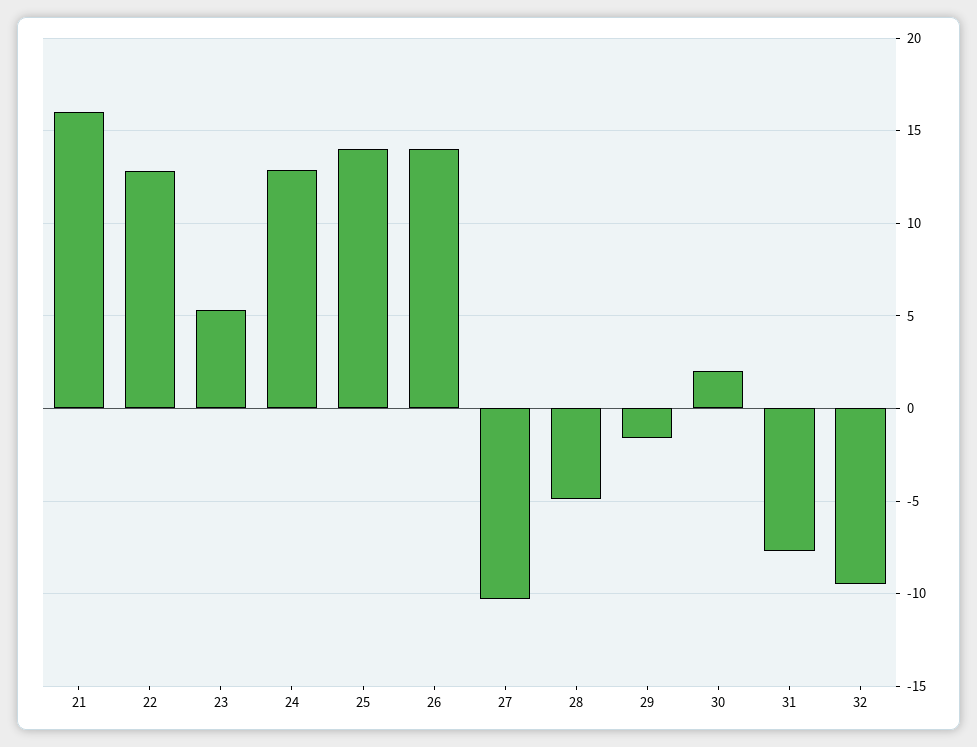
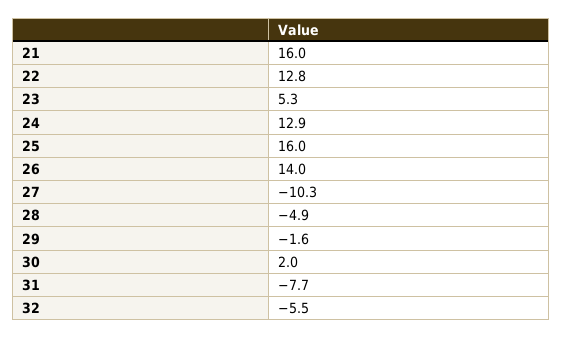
  {
    "21": 16,
    "22": 12.8,
    "23": 5.3,
    "24": 12.9,
-   "25": 14,
+   "25": 16,
    "26": 14,
    "27": -10.3,
    "28": -4.9,
    "29": -1.6,
    "30": 2,
    "31": -7.7,
-   "32": -9.5
+   "32": -5.5
  }

